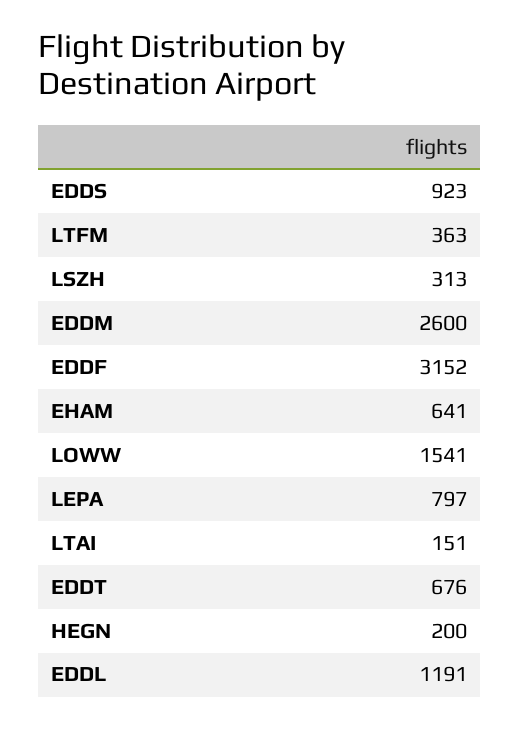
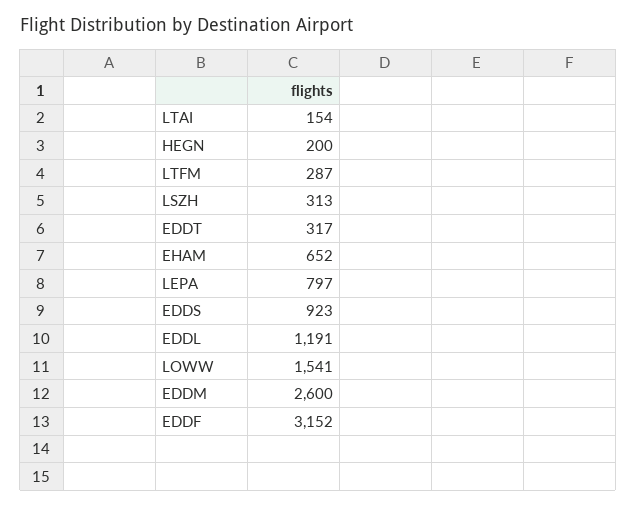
  {
    "EDDS": 923,
-   "LTFM": 363,
+   "LTFM": 287,
    "LSZH": 313,
    "EDDM": 2600,
    "EDDF": 3152,
-   "EHAM": 641,
+   "EHAM": 652,
    "LOWW": 1541,
    "LEPA": 797,
-   "LTAI": 151,
+   "LTAI": 154,
-   "EDDT": 676,
+   "EDDT": 317,
    "HEGN": 200,
    "EDDL": 1191
  }

